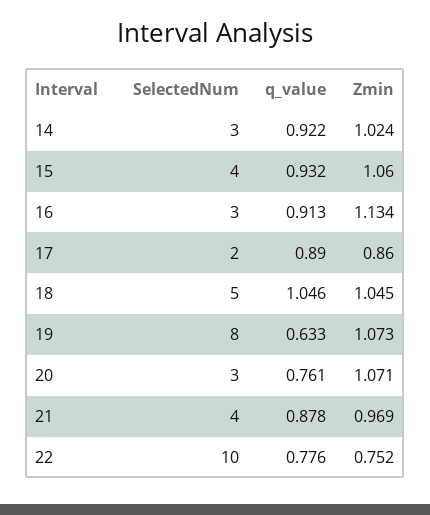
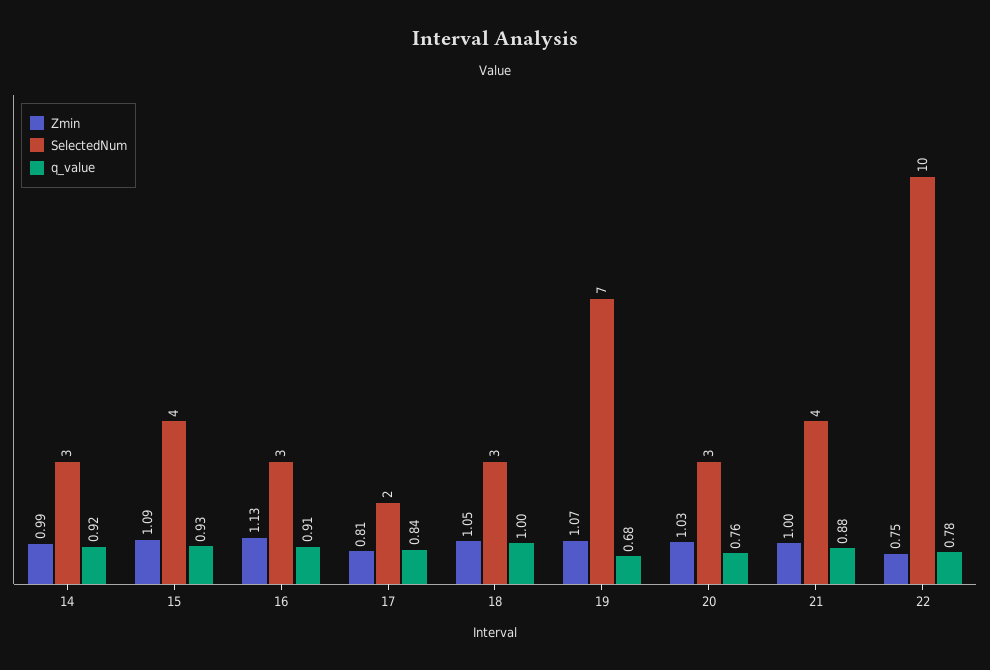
  {
    "SelectedNum": {
      "14": 3,
      "15": 4,
      "16": 3,
      "17": 2,
-     "18": 5,
+     "18": 3,
-     "19": 8,
+     "19": 7,
      "20": 3,
      "21": 4,
      "22": 10
    },
    "q_value": {
      "14": 0.922,
      "15": 0.932,
      "16": 0.913,
-     "17": 0.89,
+     "17": 0.84,
-     "18": 1.046,
+     "18": 1,
-     "19": 0.633,
+     "19": 0.68,
      "20": 0.761,
      "21": 0.878,
      "22": 0.776
    },
    "Zmin": {
-     "14": 1.024,
+     "14": 0.99,
-     "15": 1.06,
+     "15": 1.09,
      "16": 1.134,
-     "17": 0.86,
+     "17": 0.81,
      "18": 1.045,
      "19": 1.073,
-     "20": 1.071,
+     "20": 1.03,
-     "21": 0.969,
+     "21": 1,
      "22": 0.752
    }
  }

